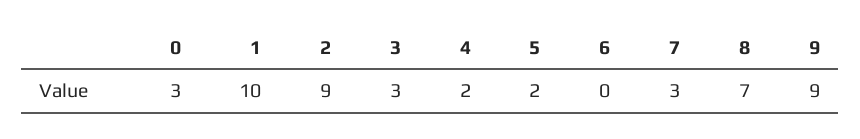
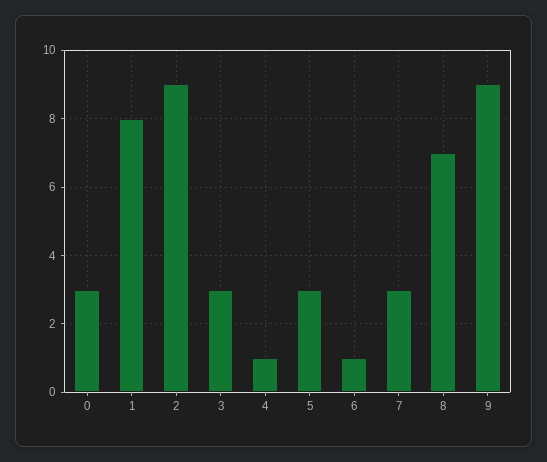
  {
    "0": 3,
-   "1": 10,
+   "1": 8,
    "2": 9,
    "3": 3,
-   "4": 2,
+   "4": 1,
-   "5": 2,
+   "5": 3,
-   "6": 0,
+   "6": 1,
    "7": 3,
    "8": 7,
    "9": 9
  }

